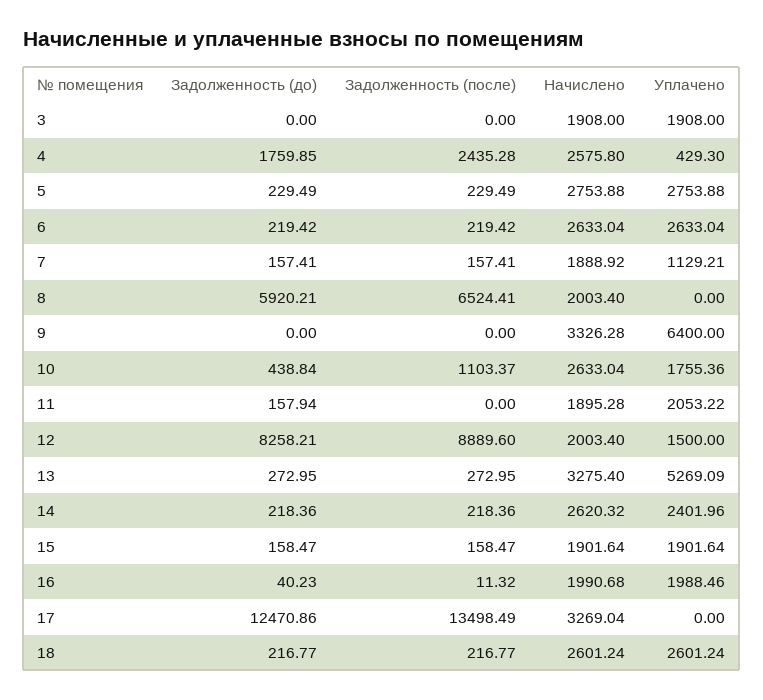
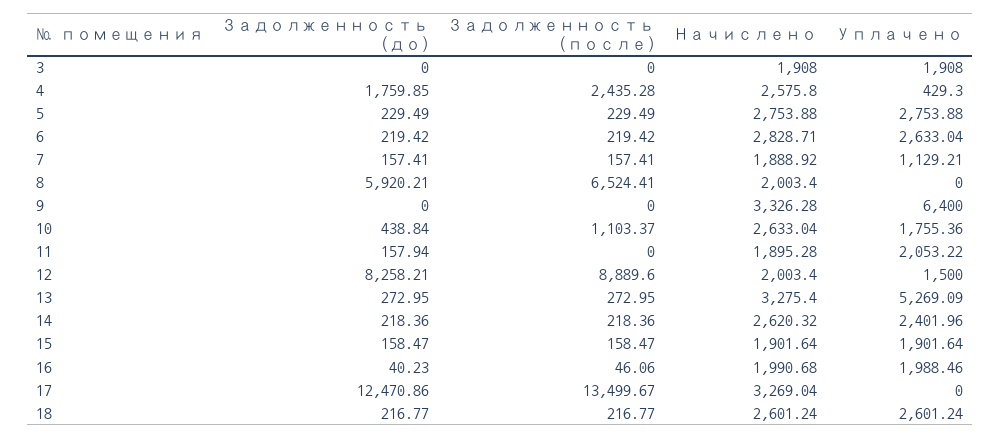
  {
    "Задолженность (до)": {
      "3": 0,
      "4": 1759.85,
      "5": 229.49,
      "6": 219.42,
      "7": 157.41,
      "8": 5920.21,
      "9": 0,
      "10": 438.84,
      "11": 157.94,
      "12": 8258.21,
      "13": 272.95,
      "14": 218.36,
      "15": 158.47,
      "16": 40.23,
      "17": 12470.86,
      "18": 216.77
    },
    "Задолженность (после)": {
      "3": 0,
      "4": 2435.28,
      "5": 229.49,
      "6": 219.42,
      "7": 157.41,
      "8": 6524.41,
      "9": 0,
      "10": 1103.37,
      "11": 0,
      "12": 8889.6,
      "13": 272.95,
      "14": 218.36,
      "15": 158.47,
-     "16": 11.32,
+     "16": 46.06,
-     "17": 13498.49,
+     "17": 13499.67,
      "18": 216.77
    },
    "Начислено": {
      "3": 1908,
      "4": 2575.8,
      "5": 2753.88,
-     "6": 2633.04,
+     "6": 2828.71,
      "7": 1888.92,
      "8": 2003.4,
      "9": 3326.28,
      "10": 2633.04,
      "11": 1895.28,
      "12": 2003.4,
      "13": 3275.4,
      "14": 2620.32,
      "15": 1901.64,
      "16": 1990.68,
      "17": 3269.04,
      "18": 2601.24
    },
    "Уплачено": {
      "3": 1908,
      "4": 429.3,
      "5": 2753.88,
      "6": 2633.04,
      "7": 1129.21,
      "8": 0,
      "9": 6400,
      "10": 1755.36,
      "11": 2053.22,
      "12": 1500,
      "13": 5269.09,
      "14": 2401.96,
      "15": 1901.64,
      "16": 1988.46,
      "17": 0,
      "18": 2601.24
    }
  }

